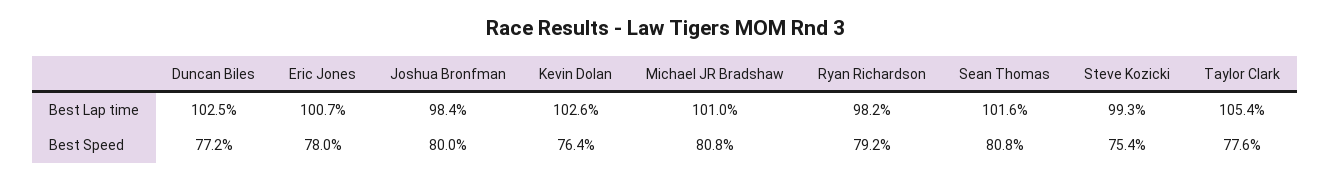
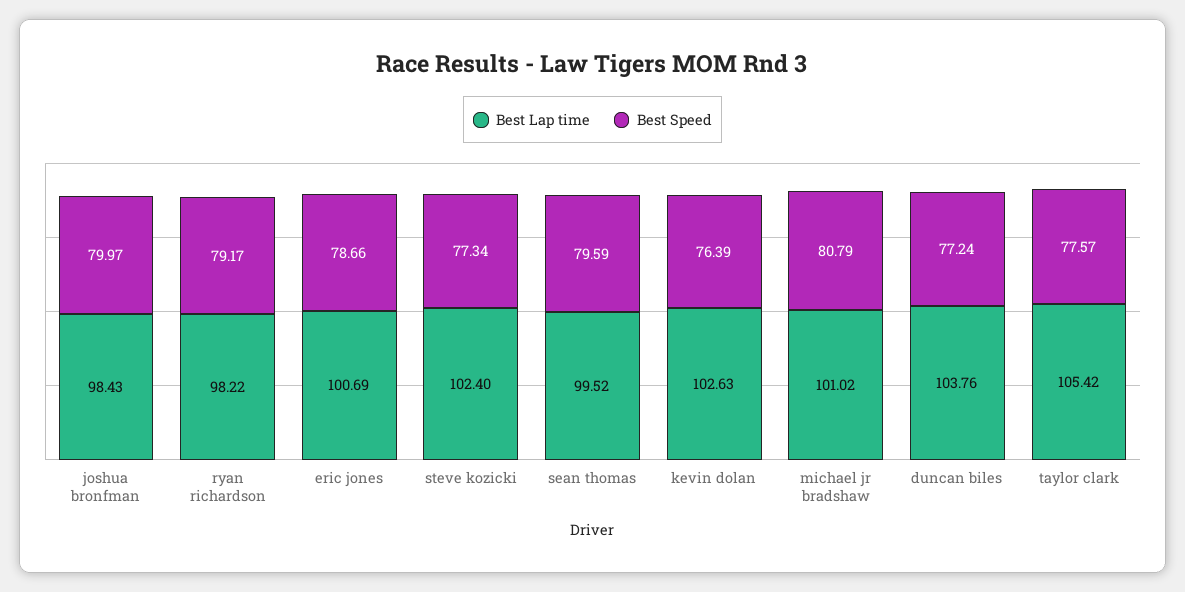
  {
    "Best Lap time": {
-     "Duncan Biles": 102.5,
+     "Duncan Biles": 103.76,
      "Eric Jones": 100.69,
      "Joshua Bronfman": 98.43,
      "Kevin Dolan": 102.63,
      "Michael JR Bradshaw": 101.02,
      "Ryan Richardson": 98.22,
-     "Sean Thomas": 101.6,
+     "Sean Thomas": 99.52,
-     "Steve Kozicki": 99.3,
+     "Steve Kozicki": 102.4,
      "Taylor Clark": 105.42
    },
    "Best Speed": {
      "Duncan Biles": 77.24,
-     "Eric Jones": 78,
+     "Eric Jones": 78.66,
      "Joshua Bronfman": 79.97,
      "Kevin Dolan": 76.39,
      "Michael JR Bradshaw": 80.79,
      "Ryan Richardson": 79.17,
-     "Sean Thomas": 80.8,
+     "Sean Thomas": 79.59,
-     "Steve Kozicki": 75.4,
+     "Steve Kozicki": 77.34,
      "Taylor Clark": 77.57
    }
  }

